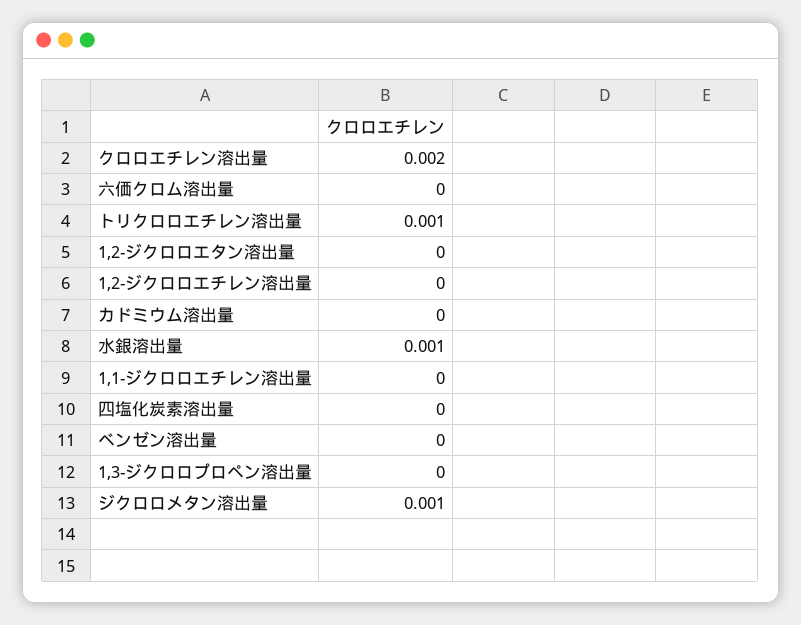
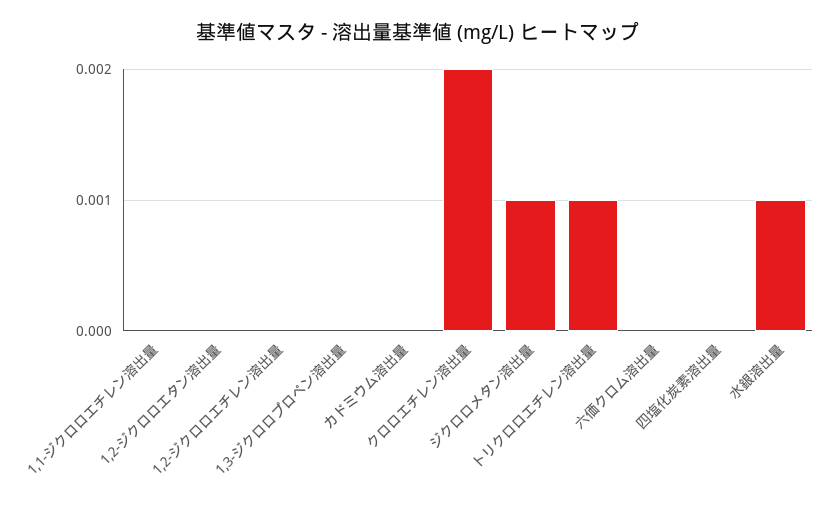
  {
    "クロロエチレン溶出量": 0.002,
    "六価クロム溶出量": 0,
    "トリクロロエチレン溶出量": 0.001,
    "1,2-ジクロロエタン溶出量": 0,
    "1,2-ジクロロエチレン溶出量": 0,
    "カドミウム溶出量": 0,
    "水銀溶出量": 0.001,
    "1,1-ジクロロエチレン溶出量": 0,
    "四塩化炭素溶出量": 0,
-   "ベンゼン溶出量": 0,
    "1,3-ジクロロプロペン溶出量": 0,
    "ジクロロメタン溶出量": 0.001
  }

